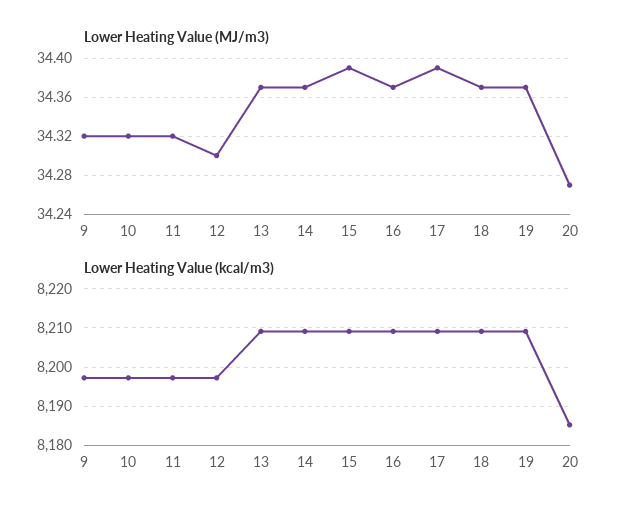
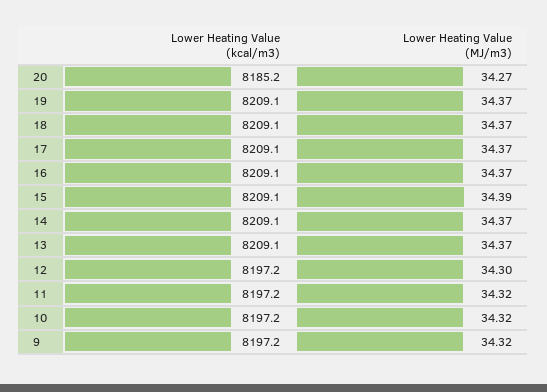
  {
    "Lower Heating Value (MJ/m3)": {
      "9": 34.32,
      "10": 34.32,
      "11": 34.32,
      "12": 34.3,
      "13": 34.37,
      "14": 34.37,
      "15": 34.39,
      "16": 34.37,
-     "17": 34.39,
+     "17": 34.37,
      "18": 34.37,
      "19": 34.37,
      "20": 34.27
    },
    "Lower Heating Value (kcal/m3)": {
      "9": 8197.2,
      "10": 8197.2,
      "11": 8197.2,
      "12": 8197.2,
      "13": 8209.1,
      "14": 8209.1,
      "15": 8209.1,
      "16": 8209.1,
      "17": 8209.1,
      "18": 8209.1,
      "19": 8209.1,
      "20": 8185.2
    }
  }

